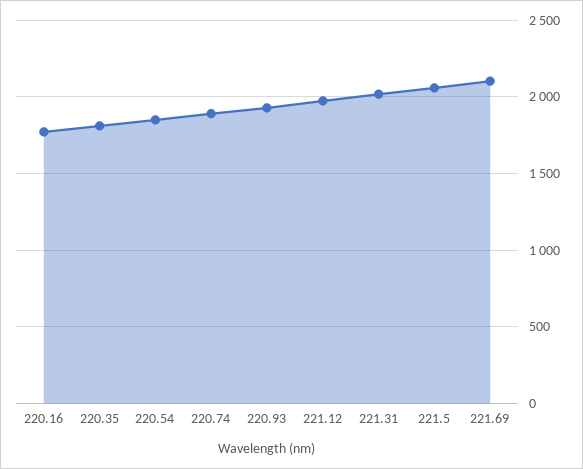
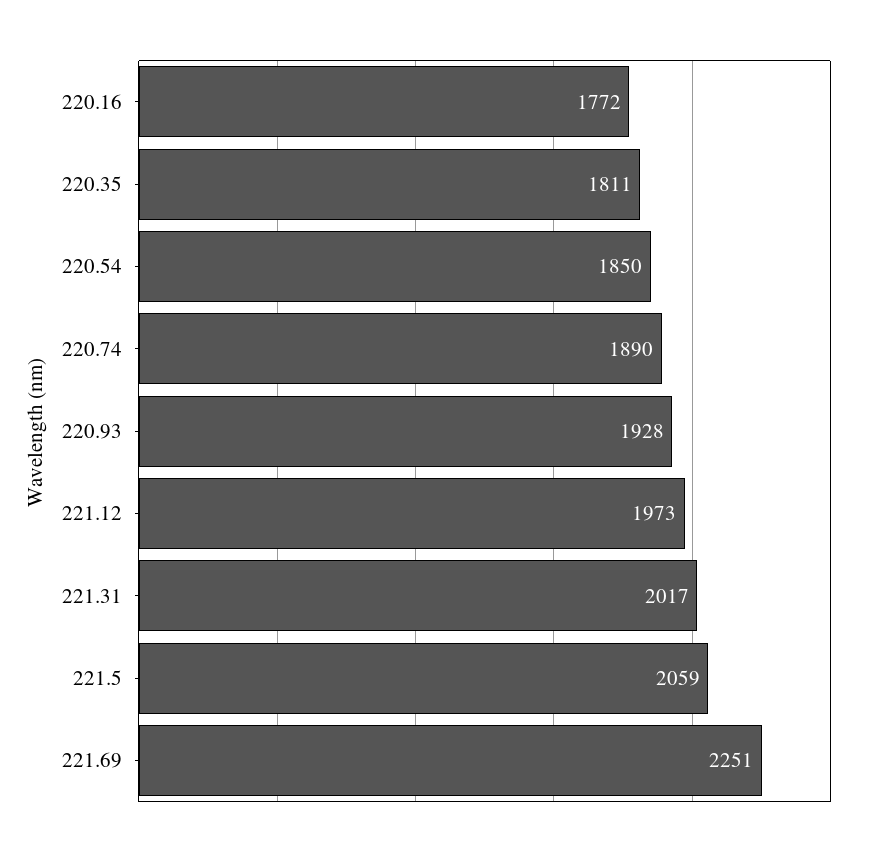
  {
    "220.16": 1772,
    "220.35": 1811,
    "220.54": 1850,
    "220.74": 1890,
    "220.93": 1928,
    "221.12": 1973,
    "221.31": 2017,
    "221.5": 2059,
-   "221.69": 2100
+   "221.69": 2251
  }

